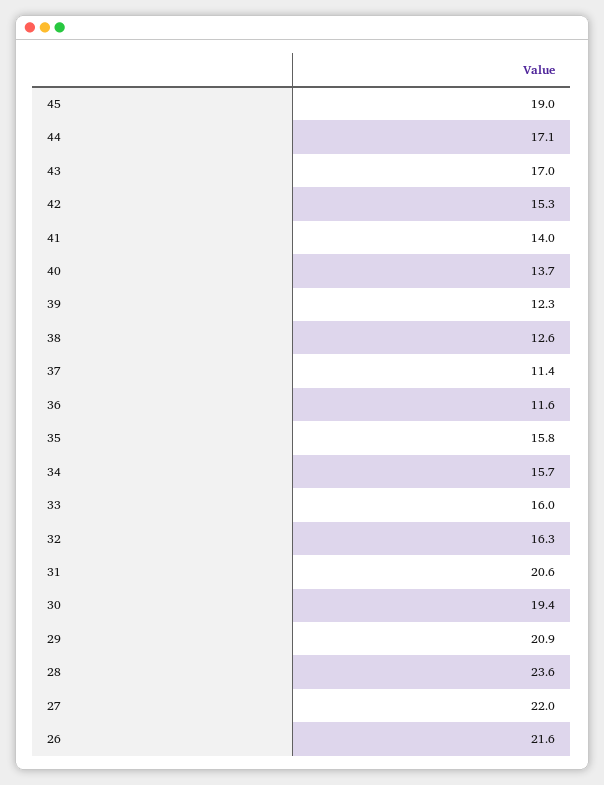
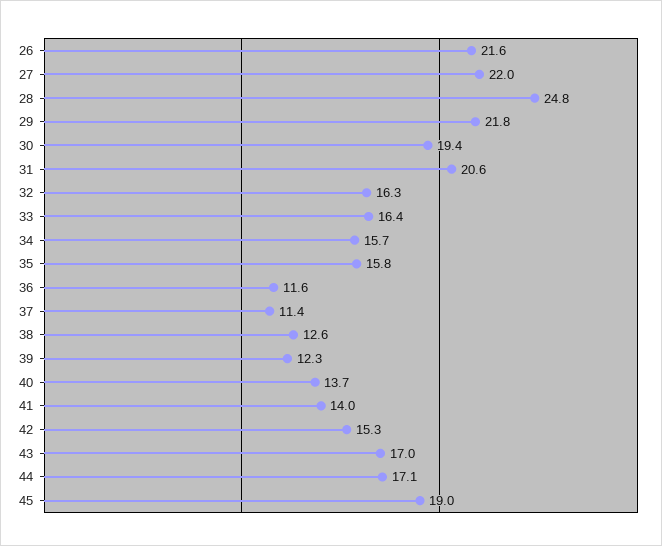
  {
    "45": 19,
    "44": 17.1,
    "43": 17,
    "42": 15.3,
    "41": 14,
    "40": 13.7,
    "39": 12.3,
    "38": 12.6,
    "37": 11.4,
    "36": 11.6,
    "35": 15.8,
    "34": 15.7,
-   "33": 16,
+   "33": 16.4,
    "32": 16.3,
    "31": 20.6,
    "30": 19.4,
-   "29": 20.9,
+   "29": 21.8,
-   "28": 23.6,
+   "28": 24.8,
    "27": 22,
    "26": 21.6
  }

